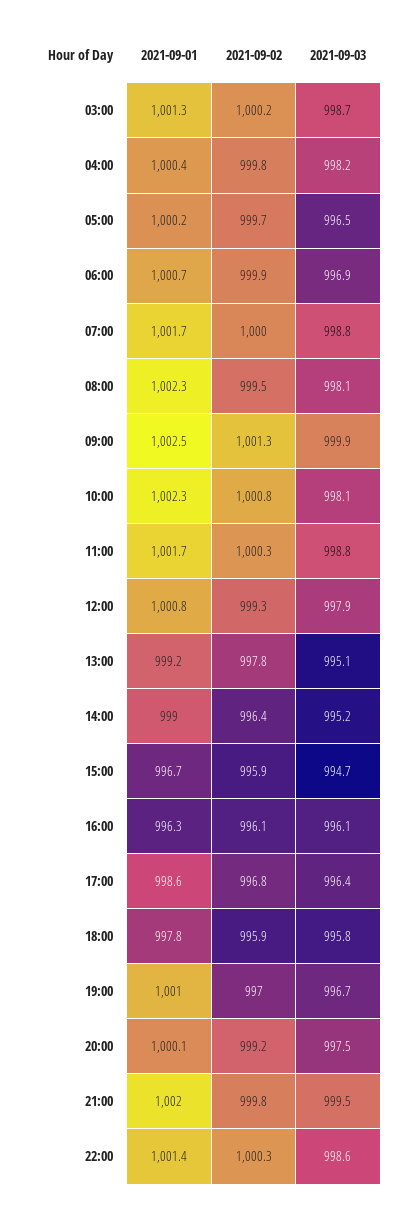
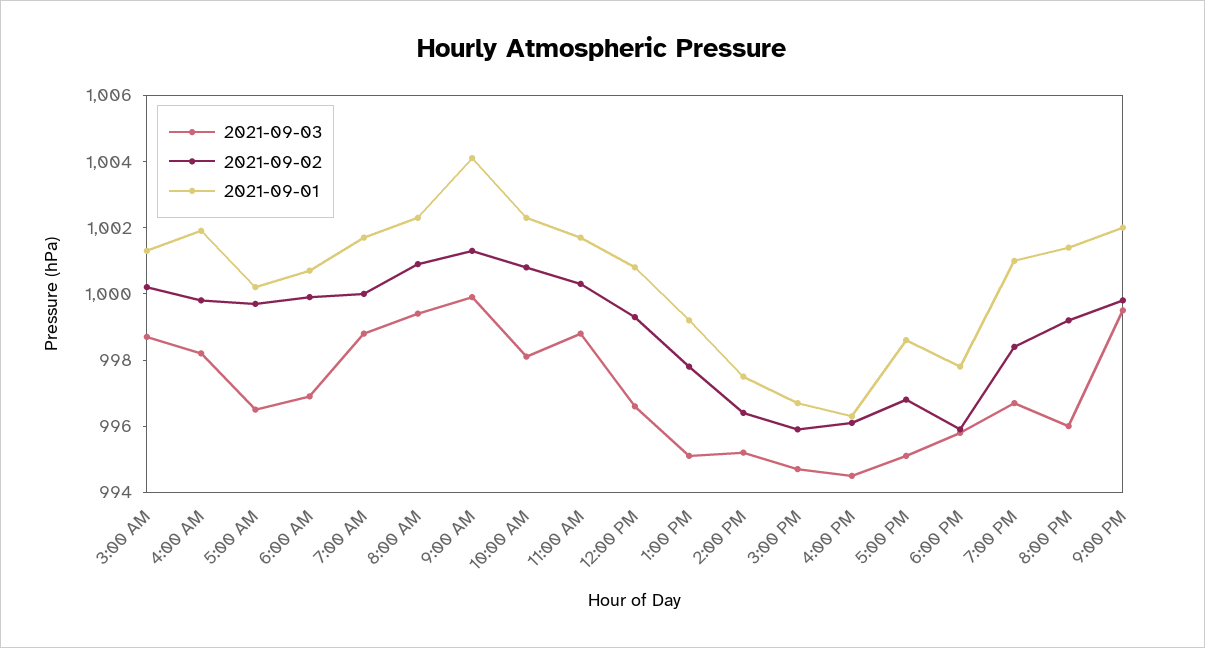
  {
    "2021-09-01": {
      "03:00": 1001.3,
-     "04:00": 1000.4,
+     "04:00": 1002,
      "05:00": 1000.2,
      "06:00": 1000.7,
      "07:00": 1001.7,
      "08:00": 1002.3,
-     "09:00": 1002.5,
+     "09:00": 1004,
      "10:00": 1002.3,
      "11:00": 1001.7,
      "12:00": 1000.8,
      "13:00": 999.2,
-     "14:00": 999,
+     "14:00": 997.5,
      "15:00": 996.7,
      "16:00": 996.3,
      "17:00": 998.6,
      "18:00": 997.8,
      "19:00": 1001,
-     "20:00": 1000.1,
+     "20:00": 1001.5,
-     "21:00": 1002,
+     "21:00": 1002
-     "22:00": 1001.4
    },
    "2021-09-02": {
      "03:00": 1000.2,
      "04:00": 999.8,
      "05:00": 999.7,
      "06:00": 999.9,
      "07:00": 1000,
-     "08:00": 999.5,
+     "08:00": 1001,
      "09:00": 1001.3,
      "10:00": 1000.8,
      "11:00": 1000.3,
      "12:00": 999.3,
      "13:00": 997.8,
      "14:00": 996.4,
      "15:00": 995.9,
      "16:00": 996.1,
      "17:00": 996.8,
      "18:00": 995.9,
-     "19:00": 997,
+     "19:00": 998.5,
      "20:00": 999.2,
-     "21:00": 999.8,
+     "21:00": 999.8
-     "22:00": 1000.3
    },
    "2021-09-03": {
      "03:00": 998.7,
      "04:00": 998.2,
      "05:00": 996.5,
      "06:00": 996.9,
      "07:00": 998.8,
-     "08:00": 998.1,
+     "08:00": 999.5,
      "09:00": 999.9,
      "10:00": 998.1,
      "11:00": 998.8,
-     "12:00": 997.9,
+     "12:00": 996.5,
      "13:00": 995.1,
      "14:00": 995.2,
      "15:00": 994.7,
-     "16:00": 996.1,
+     "16:00": 994.5,
-     "17:00": 996.4,
+     "17:00": 995,
      "18:00": 995.8,
      "19:00": 996.7,
-     "20:00": 997.5,
+     "20:00": 996,
-     "21:00": 999.5,
+     "21:00": 999.5
-     "22:00": 998.6
    }
  }

